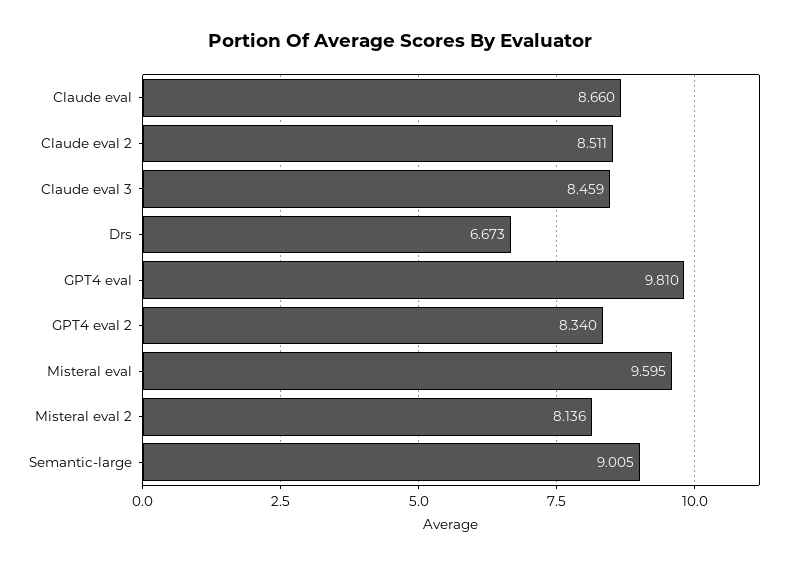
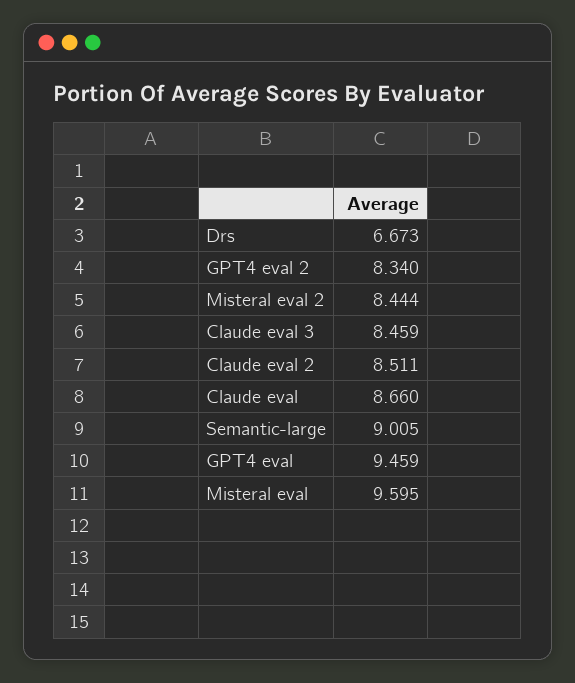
  {
    "Claude eval": 8.66,
    "Claude eval 2": 8.511,
    "Claude eval 3": 8.459,
    "Drs": 6.673,
-   "GPT4 eval": 9.81,
+   "GPT4 eval": 9.459,
    "GPT4 eval 2": 8.34,
    "Misteral eval": 9.595,
-   "Misteral eval 2": 8.136,
+   "Misteral eval 2": 8.444,
    "Semantic-large": 9.005
  }

